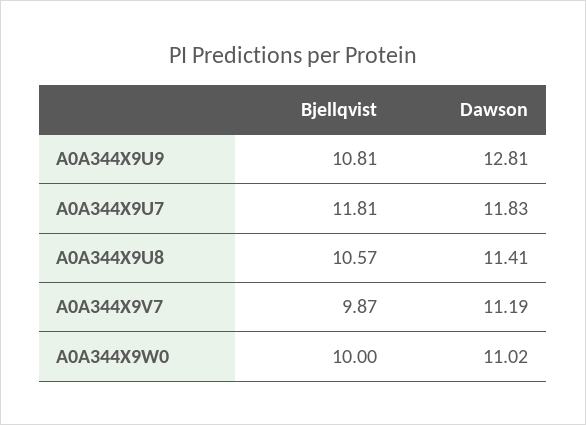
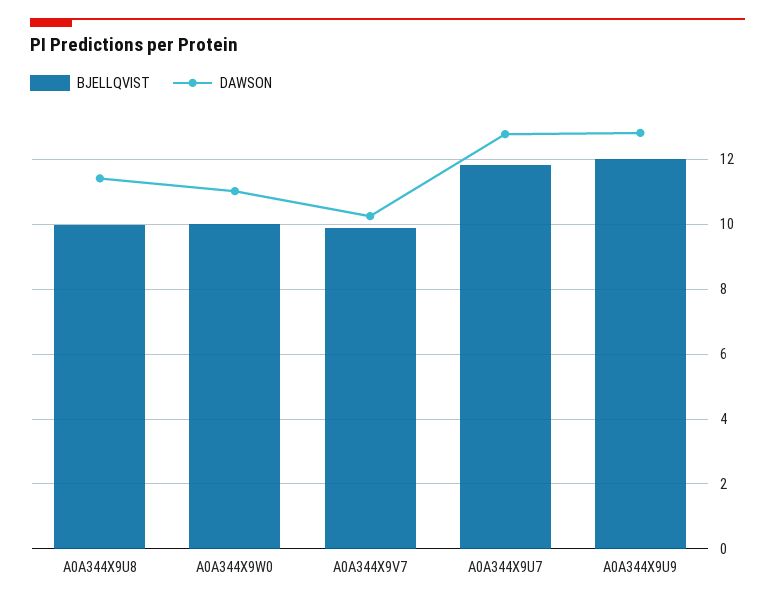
  {
    "Bjellqvist": {
-     "A0A344X9U9": 10.81,
+     "A0A344X9U9": 12,
      "A0A344X9U7": 11.81,
-     "A0A344X9U8": 10.57,
+     "A0A344X9U8": 10,
      "A0A344X9V7": 9.87,
      "A0A344X9W0": 10
    },
    "Dawson": {
      "A0A344X9U9": 12.81,
-     "A0A344X9U7": 11.83,
+     "A0A344X9U7": 12.8,
      "A0A344X9U8": 11.41,
-     "A0A344X9V7": 11.19,
+     "A0A344X9V7": 10.2,
      "A0A344X9W0": 11.02
    }
  }

